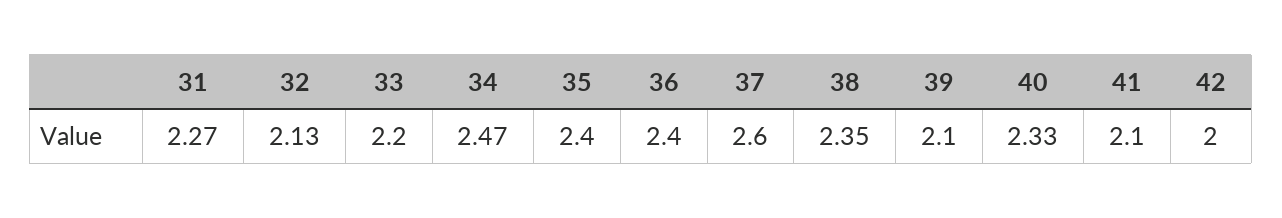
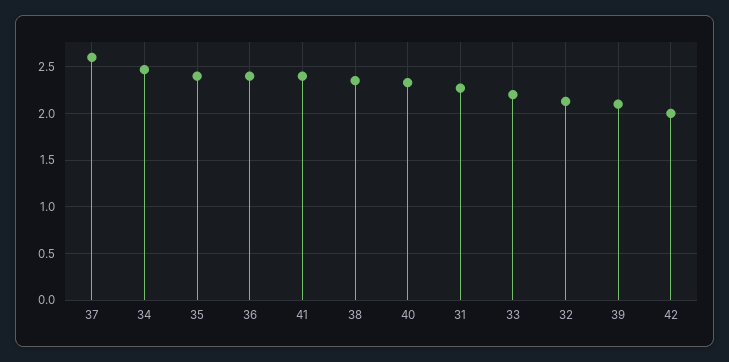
  {
    "31": 2.27,
    "32": 2.13,
    "33": 2.2,
    "34": 2.47,
    "35": 2.4,
    "36": 2.4,
    "37": 2.6,
    "38": 2.35,
    "39": 2.1,
    "40": 2.33,
-   "41": 2.1,
+   "41": 2.4,
    "42": 2
  }

